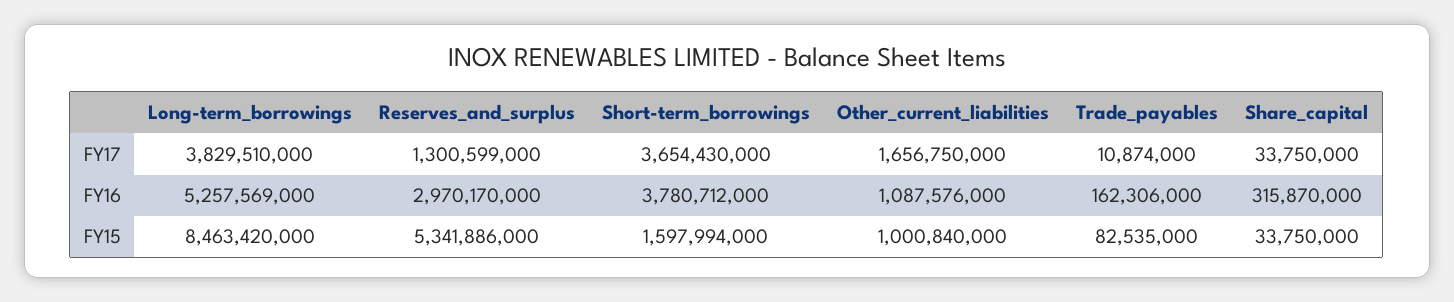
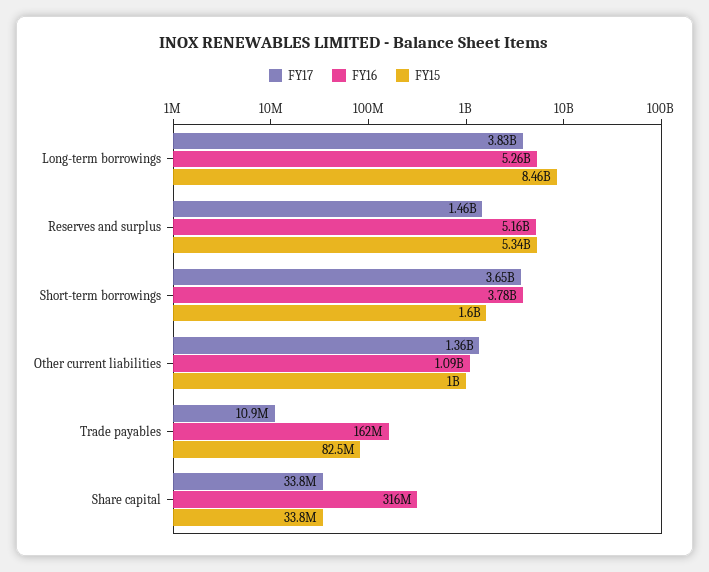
  {
    "FY17": {
      "Long-term_borrowings": 3829510000,
-     "Reserves_and_surplus": 1300599000,
+     "Reserves_and_surplus": 1460000000,
      "Short-term_borrowings": 3654430000,
-     "Other_current_liabilities": 1656750000,
+     "Other_current_liabilities": 1360000000,
      "Trade_payables": 10874000,
      "Share_capital": 33750000
    },
    "FY16": {
      "Long-term_borrowings": 5257569000,
-     "Reserves_and_surplus": 2970170000,
+     "Reserves_and_surplus": 5160000000,
      "Short-term_borrowings": 3780712000,
      "Other_current_liabilities": 1087576000,
      "Trade_payables": 162306000,
      "Share_capital": 315870000
    },
    "FY15": {
      "Long-term_borrowings": 8463420000,
      "Reserves_and_surplus": 5341886000,
      "Short-term_borrowings": 1597994000,
      "Other_current_liabilities": 1000840000,
      "Trade_payables": 82535000,
      "Share_capital": 33750000
    }
  }

